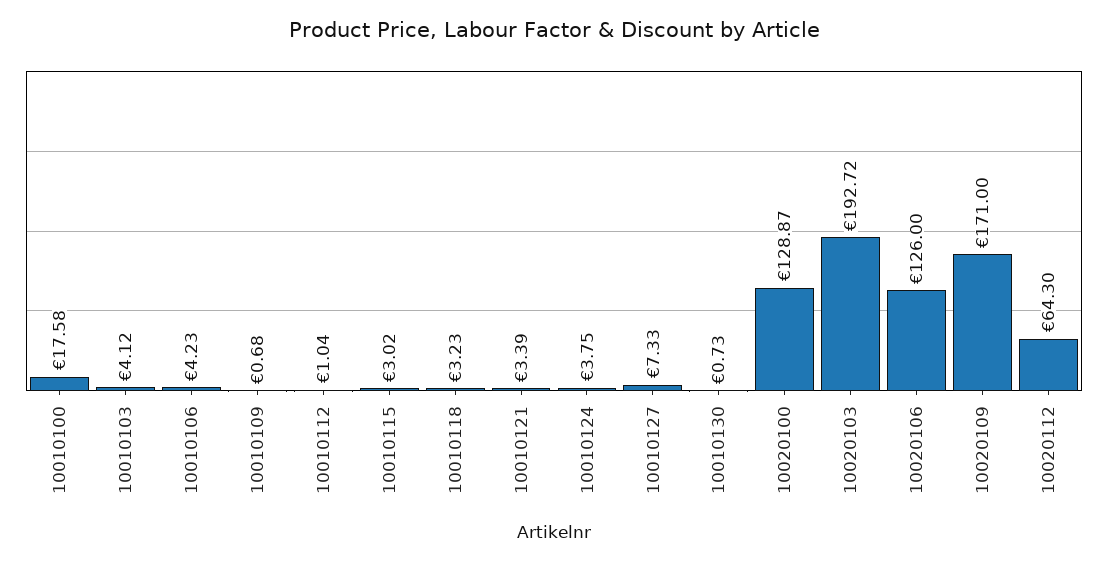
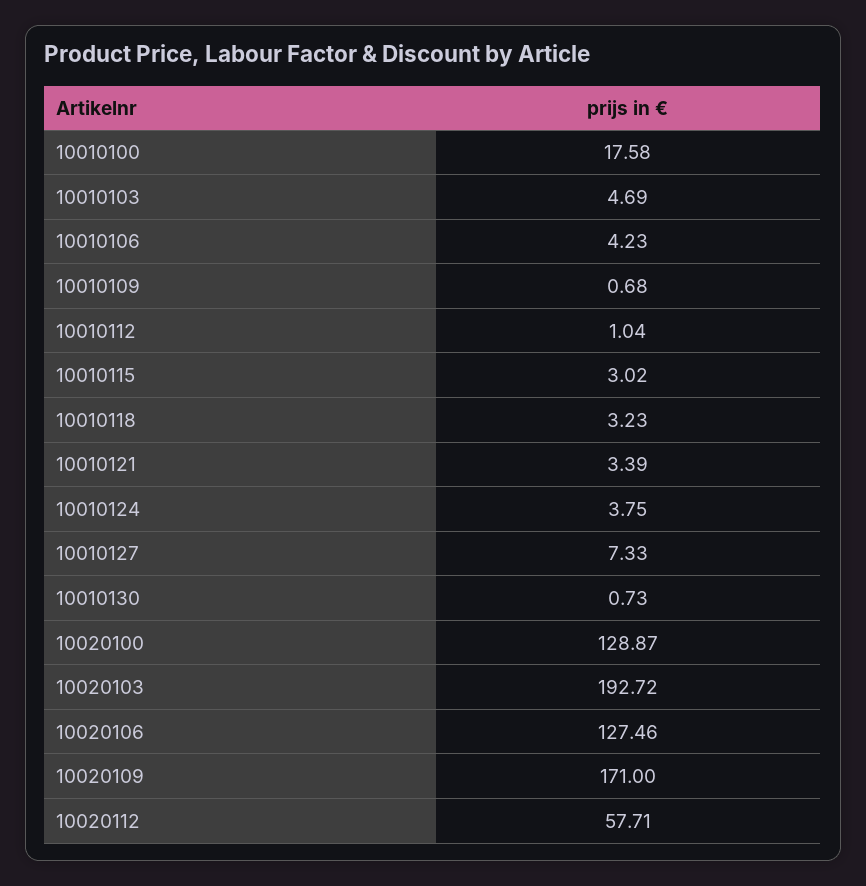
  {
    "10010100": 17.58,
-   "10010103": 4.12,
+   "10010103": 4.69,
    "10010106": 4.23,
    "10010109": 0.68,
    "10010112": 1.04,
    "10010115": 3.02,
    "10010118": 3.23,
    "10010121": 3.39,
    "10010124": 3.75,
    "10010127": 7.33,
    "10010130": 0.73,
    "10020100": 128.87,
    "10020103": 192.72,
-   "10020106": 126,
+   "10020106": 127.46,
    "10020109": 171,
-   "10020112": 64.3
+   "10020112": 57.71
  }

